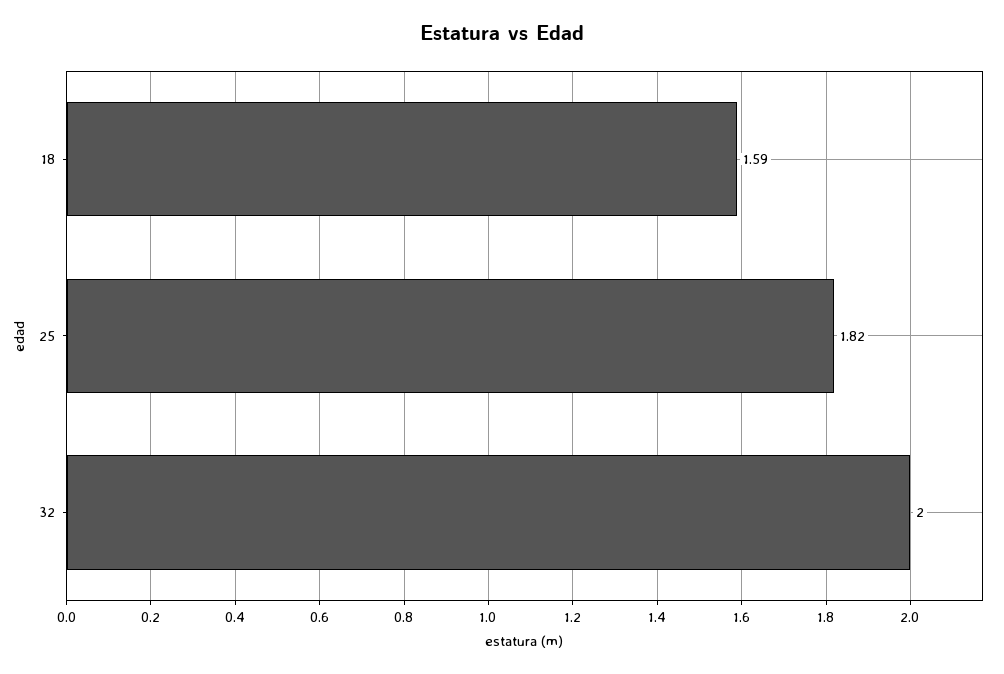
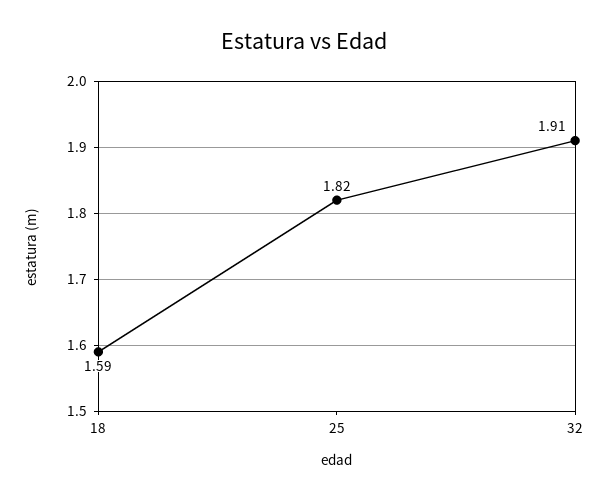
  {
    "18": 1.59,
    "25": 1.82,
-   "32": 2
+   "32": 1.91
  }

